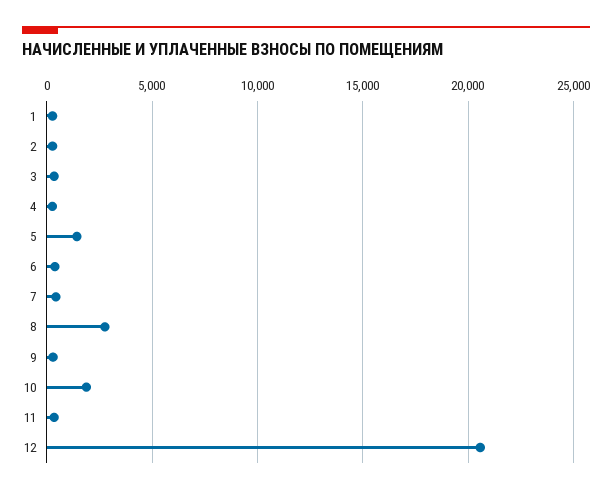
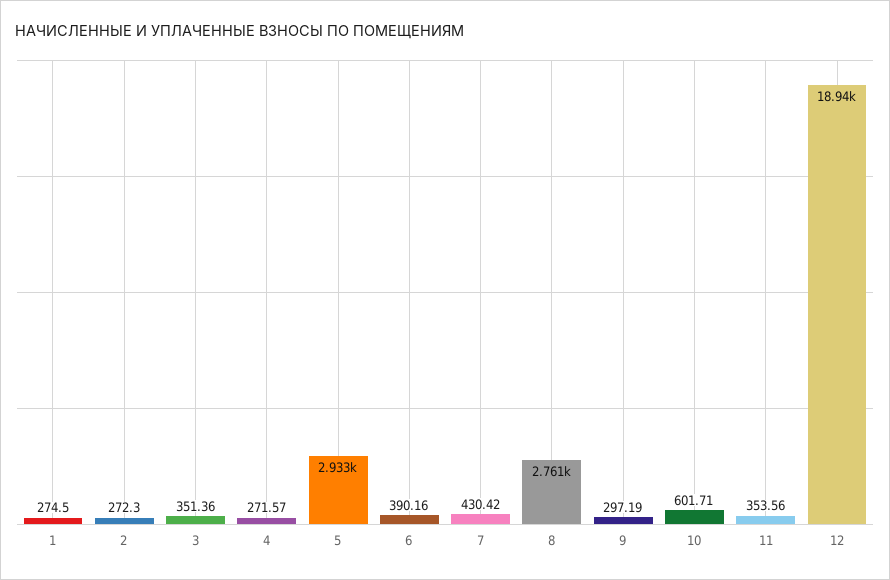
  {
    "1": 274.5,
    "2": 272.3,
    "3": 351.36,
    "4": 271.57,
-   "5": 1500,
+   "5": 2933,
    "6": 390.16,
    "7": 430.42,
    "8": 2761,
    "9": 297.19,
-   "10": 2000,
+   "10": 601.71,
    "11": 353.56,
-   "12": 20500
+   "12": 18940
  }

